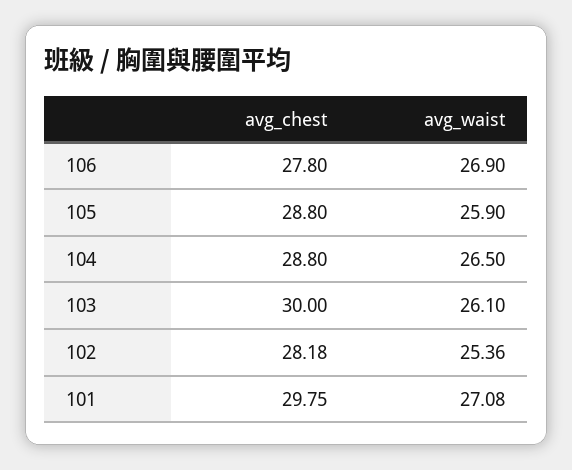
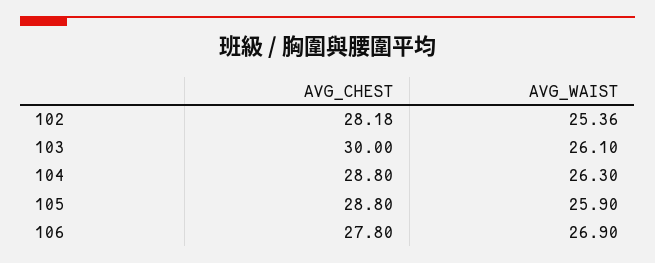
  {
    "avg_chest": {
      "106": 27.8,
      "105": 28.8,
      "104": 28.8,
      "103": 30,
-     "102": 28.18,
+     "102": 28.18
-     "101": 29.75
    },
    "avg_waist": {
      "106": 26.9,
      "105": 25.9,
-     "104": 26.5,
+     "104": 26.3,
      "103": 26.1,
-     "102": 25.36,
+     "102": 25.36
-     "101": 27.08
    }
  }

